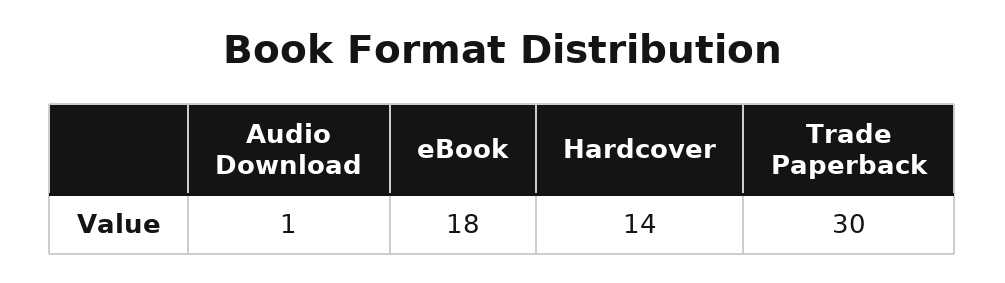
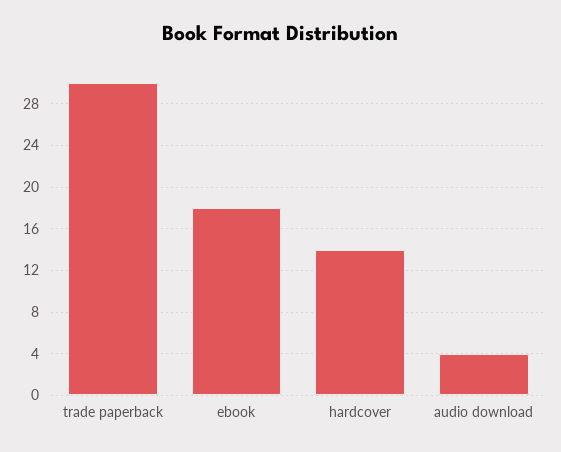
  {
-   "Audio Download": 1,
+   "Audio Download": 4,
    "eBook": 18,
    "Hardcover": 14,
    "Trade Paperback": 30
  }

